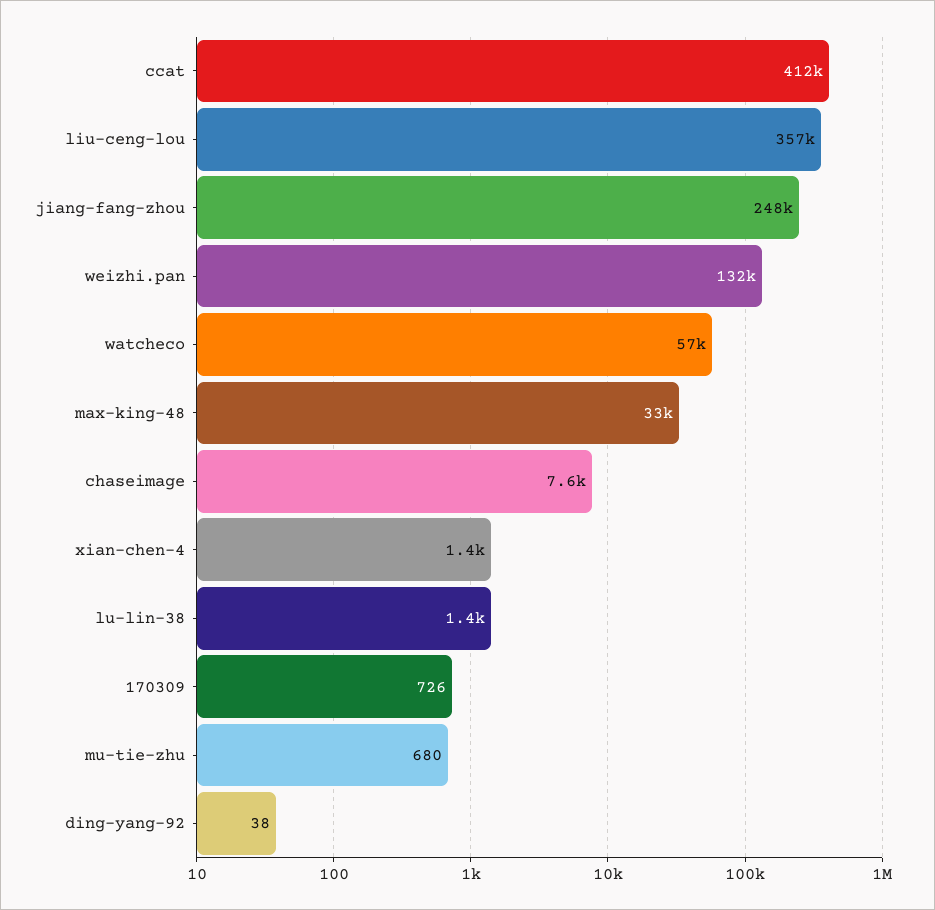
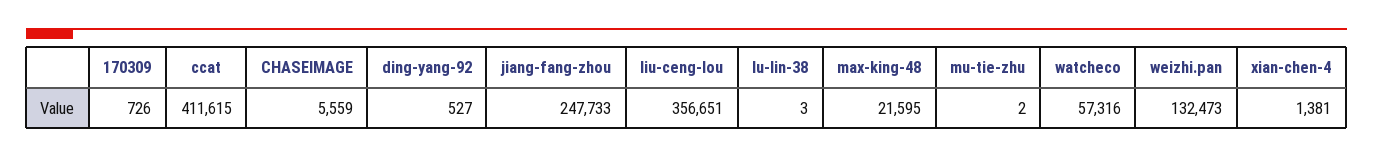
  {
    "ccat": 411615,
    "liu-ceng-lou": 356651,
    "jiang-fang-zhou": 247733,
    "weizhi.pan": 132473,
    "watcheco": 57316,
-   "max-king-48": 33000,
+   "max-king-48": 21595,
-   "chaseimage": 7600,
+   "chaseimage": 5559,
    "xian-chen-4": 1381,
-   "lu-lin-38": 1400,
+   "lu-lin-38": 3,
    "170309": 726,
-   "mu-tie-zhu": 680,
+   "mu-tie-zhu": 2,
-   "ding-yang-92": 38
+   "ding-yang-92": 527
  }

